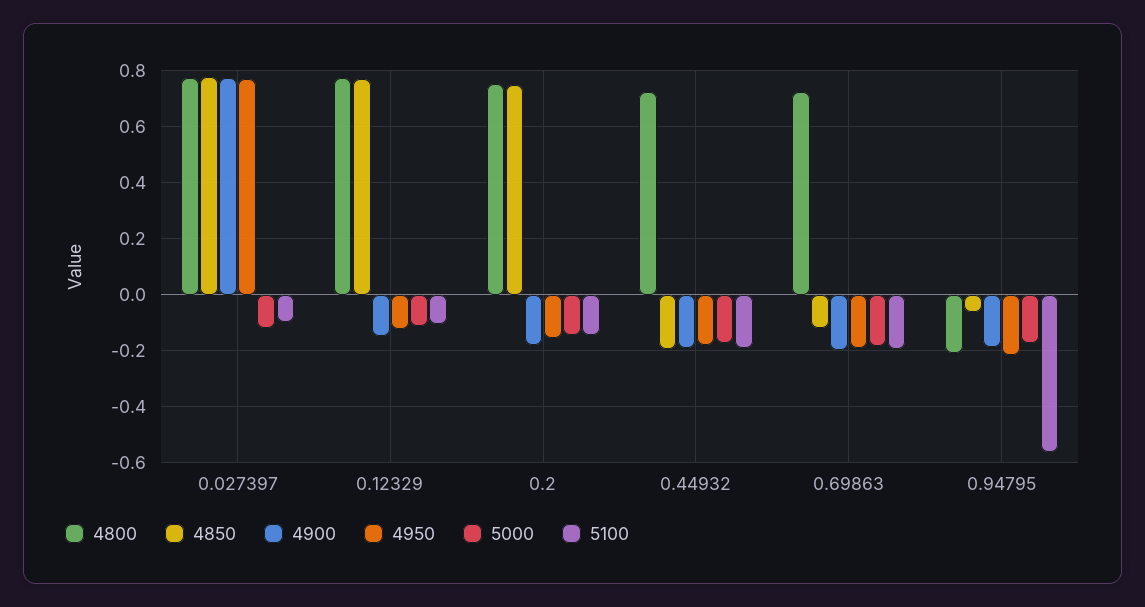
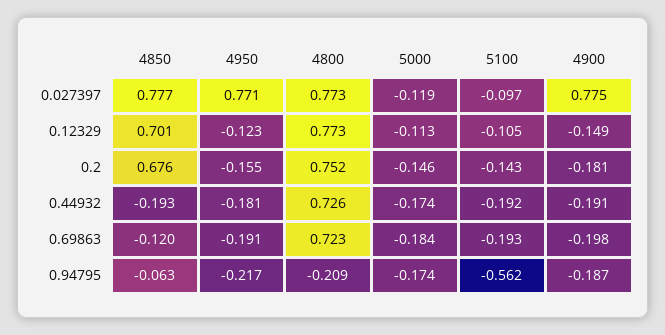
  {
    "4800": {
      "0.027397": 0.773,
      "0.12329": 0.773,
      "0.2": 0.752,
      "0.44932": 0.726,
      "0.69863": 0.723,
      "0.94795": -0.209
    },
    "4850": {
      "0.027397": 0.777,
-     "0.12329": 0.775,
+     "0.12329": 0.701,
-     "0.2": 0.75,
+     "0.2": 0.676,
      "0.44932": -0.193,
      "0.69863": -0.12,
      "0.94795": -0.063
    },
    "4900": {
      "0.027397": 0.775,
      "0.12329": -0.149,
      "0.2": -0.181,
      "0.44932": -0.191,
      "0.69863": -0.198,
      "0.94795": -0.187
    },
    "4950": {
      "0.027397": 0.771,
      "0.12329": -0.123,
      "0.2": -0.155,
      "0.44932": -0.181,
      "0.69863": -0.191,
      "0.94795": -0.217
    },
    "5000": {
      "0.027397": -0.119,
      "0.12329": -0.113,
      "0.2": -0.146,
      "0.44932": -0.174,
      "0.69863": -0.184,
      "0.94795": -0.174
    },
    "5100": {
      "0.027397": -0.097,
      "0.12329": -0.105,
      "0.2": -0.143,
      "0.44932": -0.192,
      "0.69863": -0.193,
      "0.94795": -0.562
    }
  }

